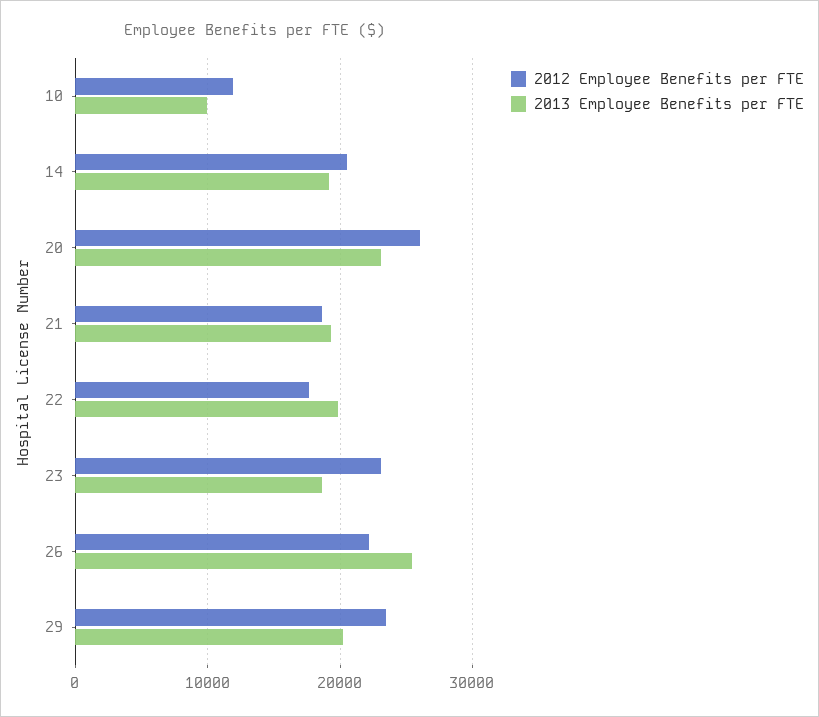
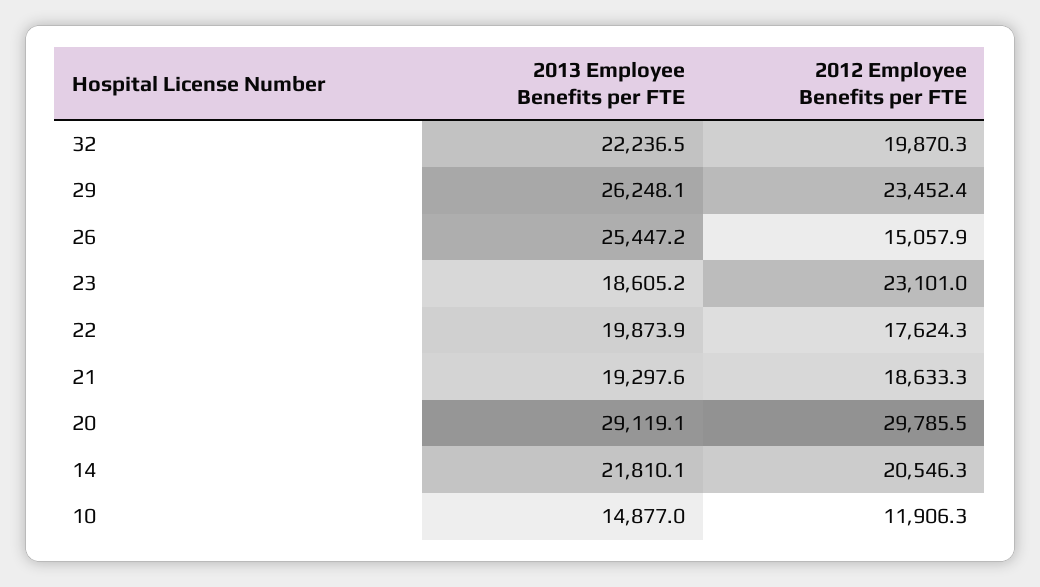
  {
    "2012 Employee Benefits per FTE": {
      "10": 11906.3,
      "14": 20546.3,
-     "20": 26000,
+     "20": 29785.5,
      "21": 18633.3,
      "22": 17624.3,
      "23": 23101,
-     "26": 22000,
+     "26": 15057.9,
-     "29": 23452.4
+     "29": 23452.4,
+     "32": 19870.3
    },
    "2013 Employee Benefits per FTE": {
-     "10": 10000,
+     "10": 14877,
-     "14": 19000,
+     "14": 21810.1,
-     "20": 23000,
+     "20": 29119.1,
      "21": 19297.6,
      "22": 19873.9,
      "23": 18605.2,
      "26": 25447.2,
-     "29": 20000
+     "29": 26248.1,
+     "32": 22236.5
    }
  }

